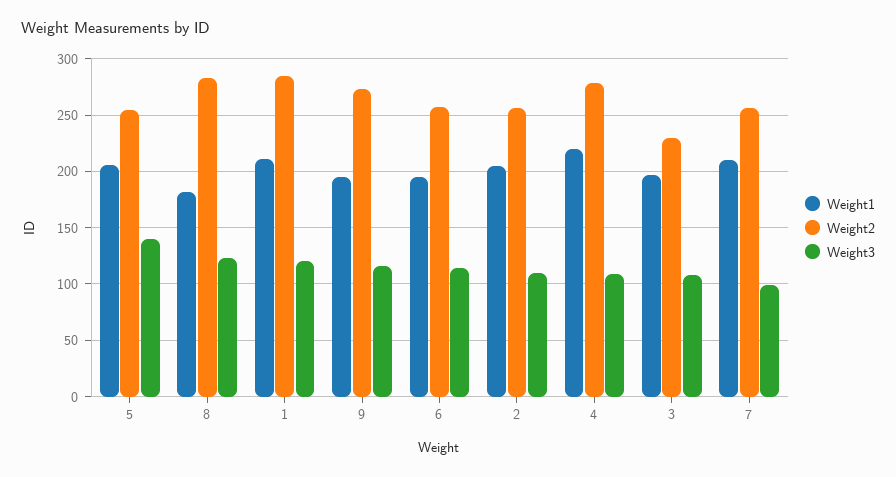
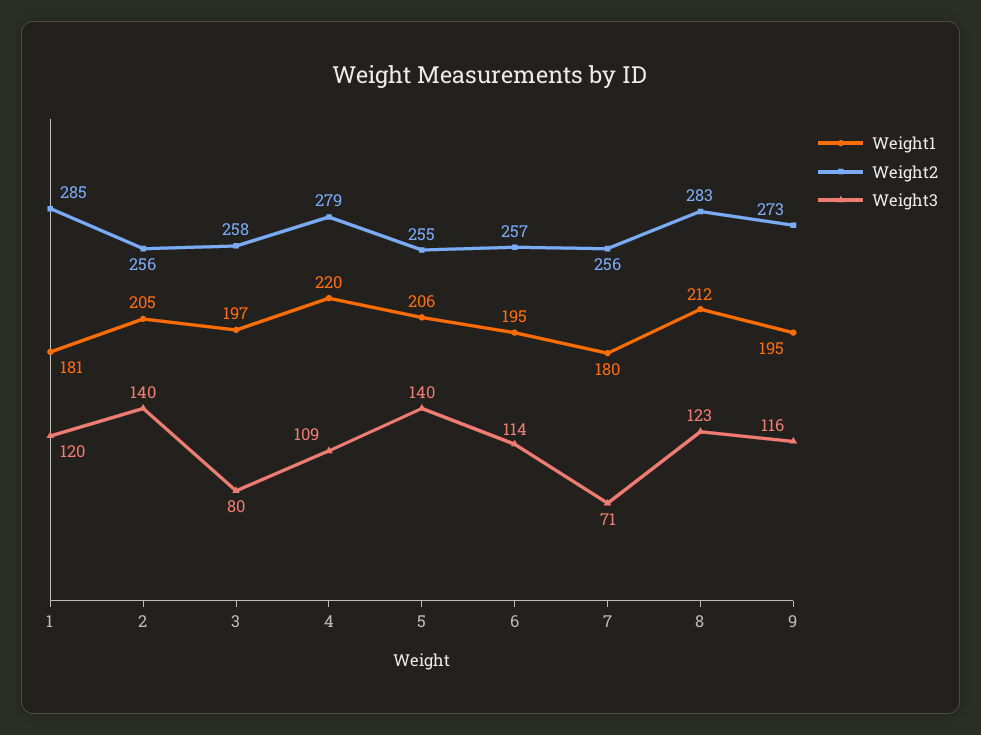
  {
    "Weight1": {
      "5": 206,
-     "8": 180,
+     "8": 212,
-     "1": 210,
+     "1": 181,
      "9": 195,
      "6": 195,
      "2": 205,
      "4": 220,
      "3": 197,
-     "7": 210
+     "7": 180
    },
    "Weight2": {
      "5": 255,
      "8": 283,
      "1": 285,
      "9": 273,
      "6": 257,
      "2": 256,
      "4": 279,
-     "3": 230,
+     "3": 258,
      "7": 256
    },
    "Weight3": {
      "5": 140,
      "8": 123,
      "1": 120,
      "9": 116,
      "6": 114,
-     "2": 110,
+     "2": 140,
      "4": 109,
-     "3": 110,
+     "3": 80,
-     "7": 100
+     "7": 71
    }
  }

